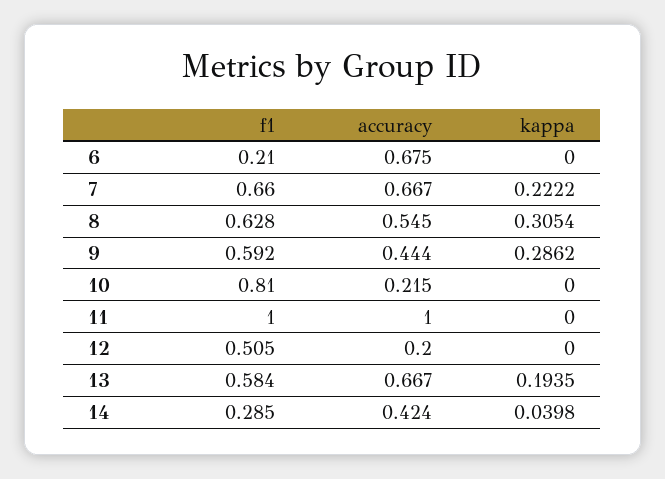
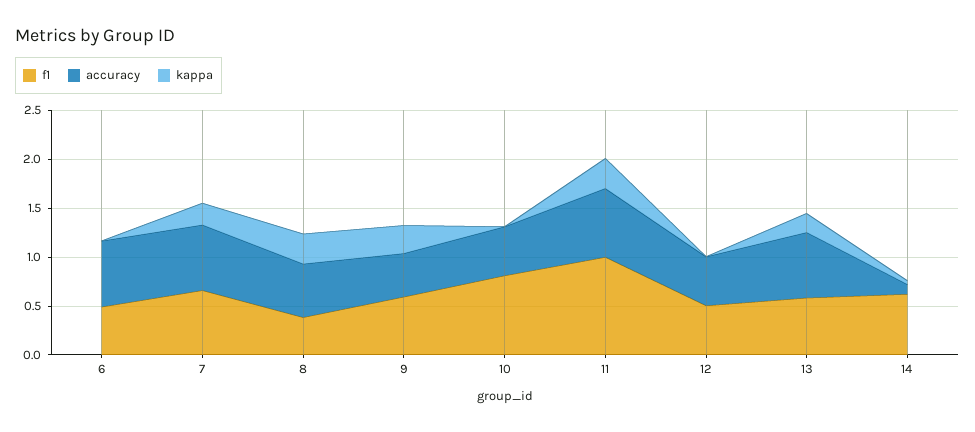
  {
    "f1": {
-     "6": 0.21,
+     "6": 0.5,
      "7": 0.66,
-     "8": 0.628,
+     "8": 0.4,
      "9": 0.592,
      "10": 0.81,
      "11": 1,
      "12": 0.505,
      "13": 0.584,
-     "14": 0.285
+     "14": 0.6
    },
    "accuracy": {
      "6": 0.675,
      "7": 0.667,
      "8": 0.545,
      "9": 0.444,
-     "10": 0.215,
+     "10": 0.5,
-     "11": 1,
+     "11": 0.7,
-     "12": 0.2,
+     "12": 0.5,
      "13": 0.667,
-     "14": 0.424
+     "14": 0.1
    },
    "kappa": {
      "6": 0,
      "7": 0.2222,
      "8": 0.3054,
      "9": 0.2862,
      "10": 0,
-     "11": 0,
+     "11": 0.3,
      "12": 0,
      "13": 0.1935,
      "14": 0.0398
    }
  }

